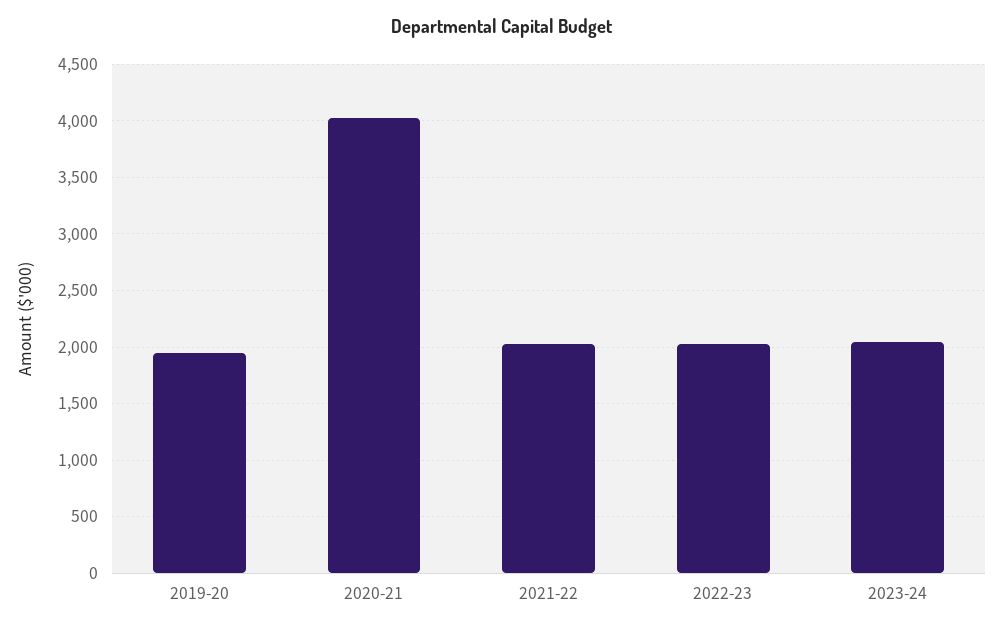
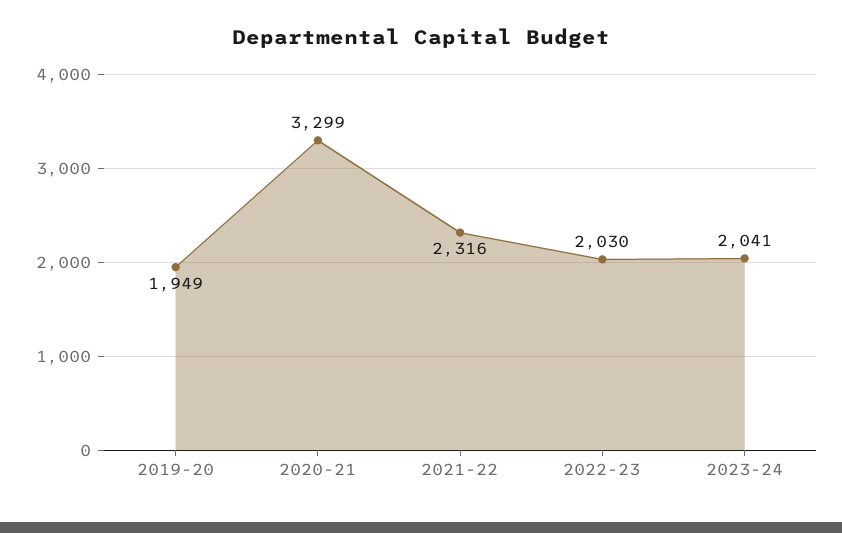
  {
    "2019-20": 1949,
-   "2020-21": 4000,
+   "2020-21": 3299,
-   "2021-22": 2000,
+   "2021-22": 2316,
    "2022-23": 2030,
    "2023-24": 2041
  }

